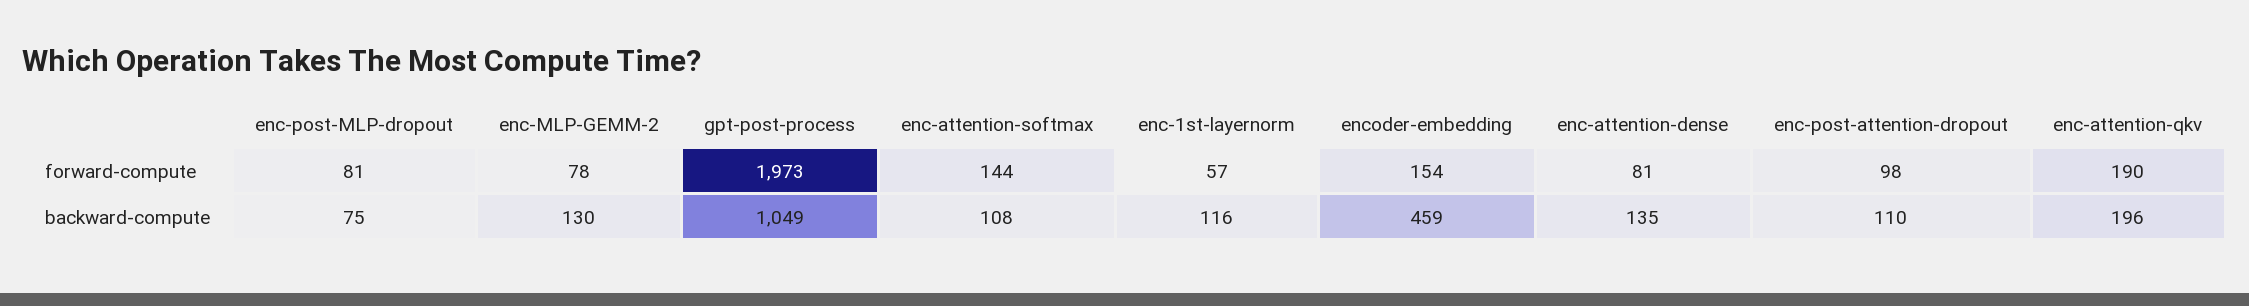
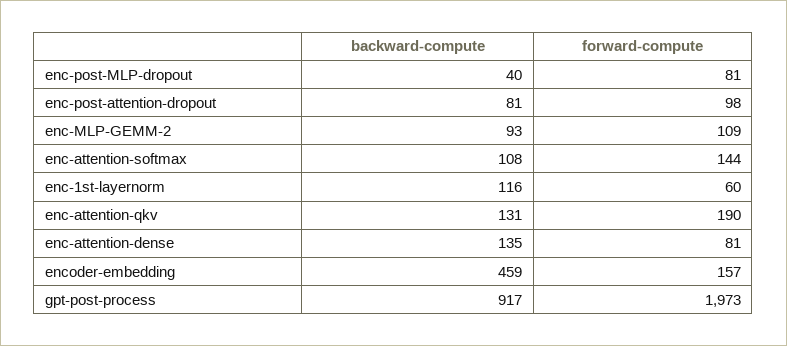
  {
    "enc-post-MLP-dropout": {
      "forward-compute": 81,
-     "backward-compute": 75
+     "backward-compute": 40
    },
    "enc-MLP-GEMM-2": {
-     "forward-compute": 78,
+     "forward-compute": 109,
-     "backward-compute": 130
+     "backward-compute": 93
    },
    "gpt-post-process": {
      "forward-compute": 1973,
-     "backward-compute": 1049
+     "backward-compute": 917
    },
    "enc-attention-softmax": {
      "forward-compute": 144,
      "backward-compute": 108
    },
    "enc-1st-layernorm": {
-     "forward-compute": 57,
+     "forward-compute": 60,
      "backward-compute": 116
    },
    "encoder-embedding": {
-     "forward-compute": 154,
+     "forward-compute": 157,
      "backward-compute": 459
    },
    "enc-attention-dense": {
      "forward-compute": 81,
      "backward-compute": 135
    },
    "enc-post-attention-dropout": {
      "forward-compute": 98,
-     "backward-compute": 110
+     "backward-compute": 81
    },
    "enc-attention-qkv": {
      "forward-compute": 190,
-     "backward-compute": 196
+     "backward-compute": 131
    }
  }

